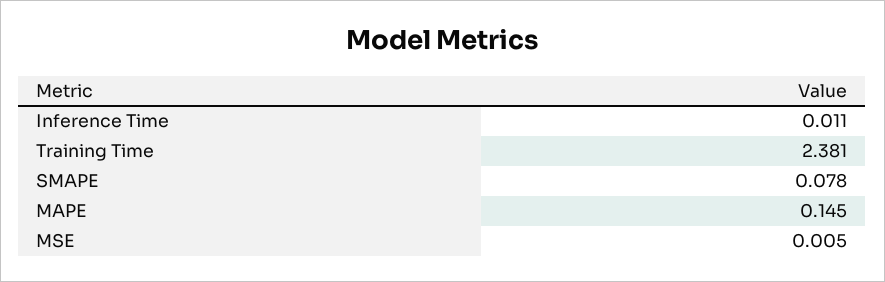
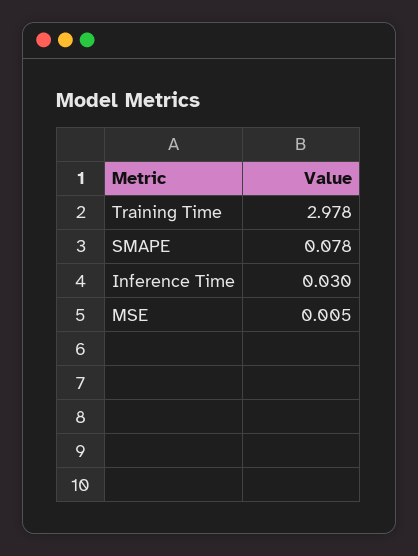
  {
-   "Inference Time": 0.011,
+   "Inference Time": 0.03,
-   "Training Time": 2.381,
+   "Training Time": 2.978,
    "SMAPE": 0.078,
-   "MAPE": 0.145,
    "MSE": 0.005
  }

